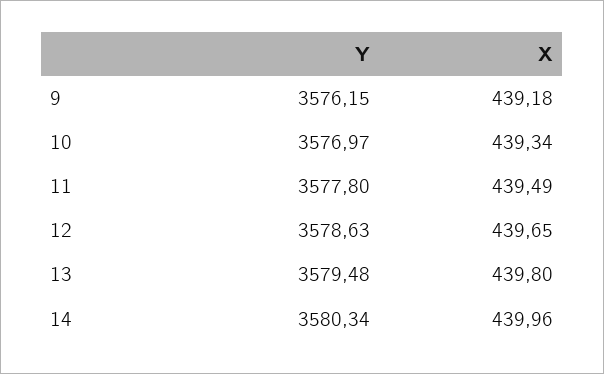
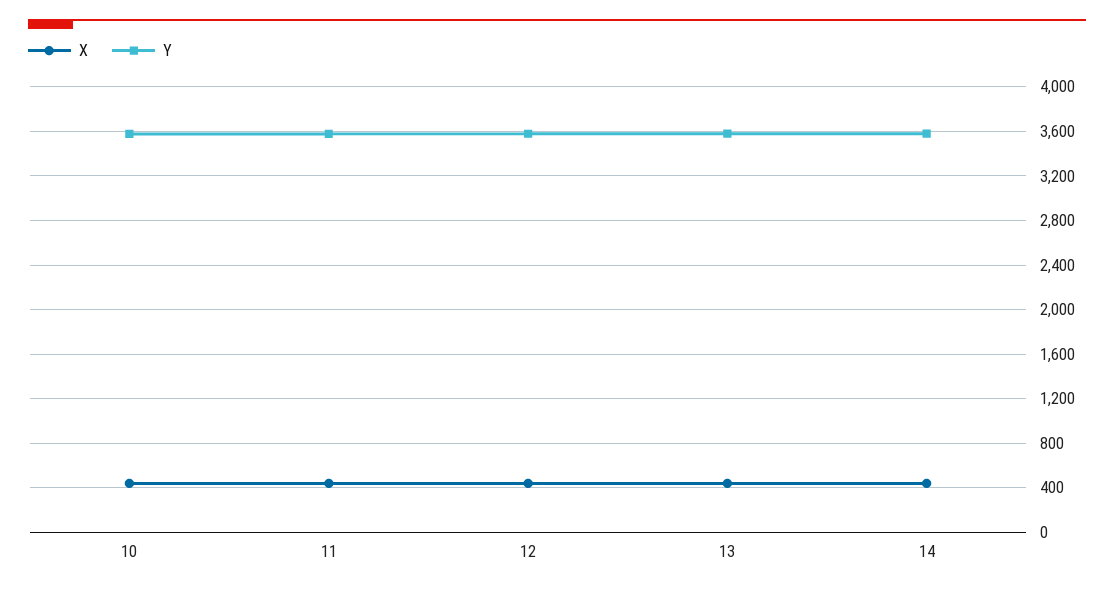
  {
    "Y": {
-     "9": 3576.15,
      "10": 3576.97,
      "11": 3577.8,
      "12": 3578.63,
      "13": 3579.48,
      "14": 3580.34
    },
    "X": {
-     "9": 439.18,
      "10": 439.34,
      "11": 439.49,
      "12": 439.65,
      "13": 439.8,
      "14": 439.96
    }
  }

